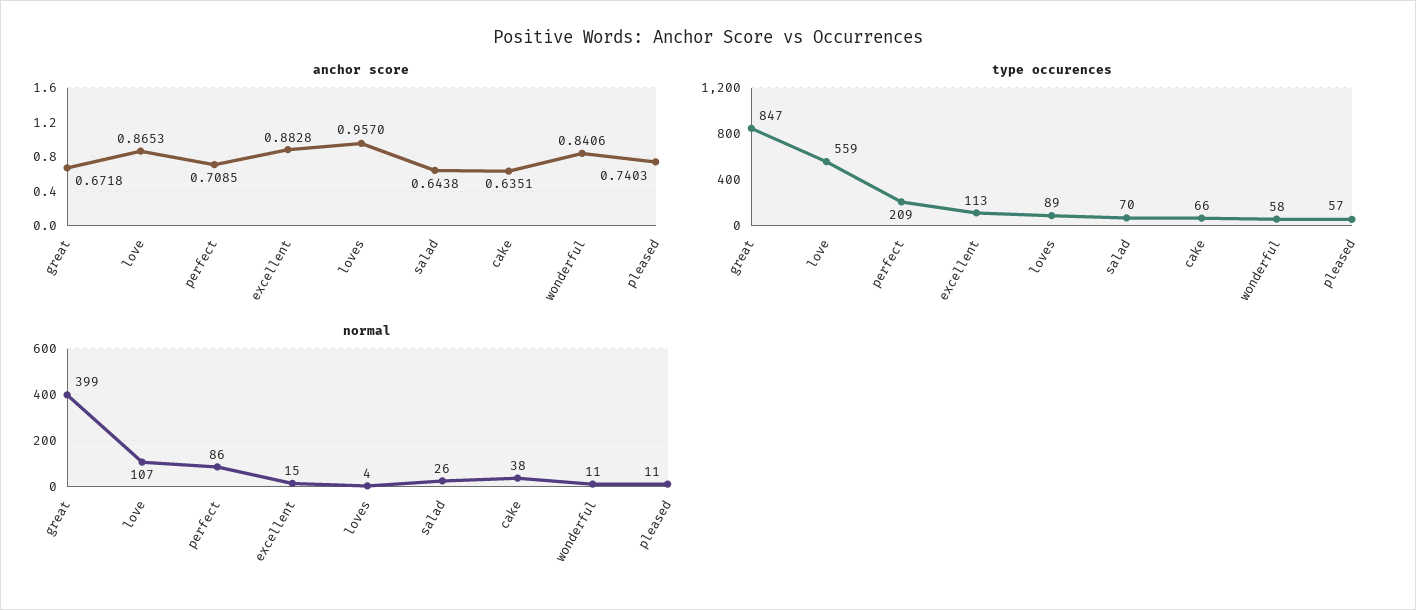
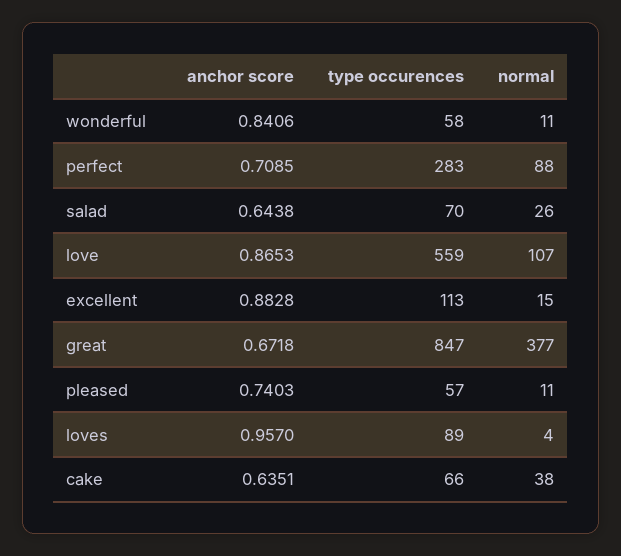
  {
    "anchor score": {
      "great": 0.6718,
      "love": 0.8653,
      "perfect": 0.7085,
      "excellent": 0.8828,
      "loves": 0.957,
      "salad": 0.6438,
      "cake": 0.6351,
      "wonderful": 0.8406,
      "pleased": 0.7403
    },
    "type occurences": {
      "great": 847,
      "love": 559,
-     "perfect": 209,
+     "perfect": 283,
      "excellent": 113,
      "loves": 89,
      "salad": 70,
      "cake": 66,
      "wonderful": 58,
      "pleased": 57
    },
    "normal": {
-     "great": 399,
+     "great": 377,
      "love": 107,
-     "perfect": 86,
+     "perfect": 88,
      "excellent": 15,
      "loves": 4,
      "salad": 26,
      "cake": 38,
      "wonderful": 11,
      "pleased": 11
    }
  }

